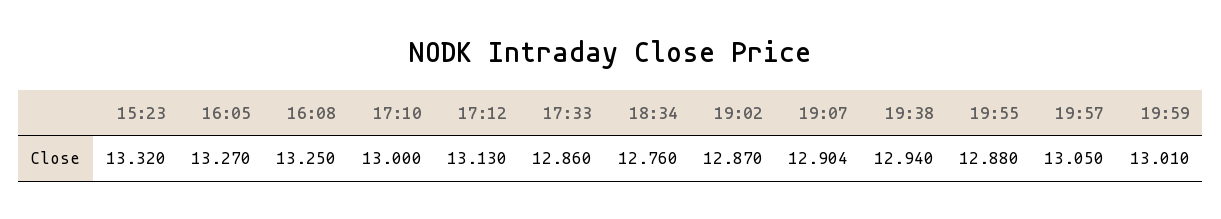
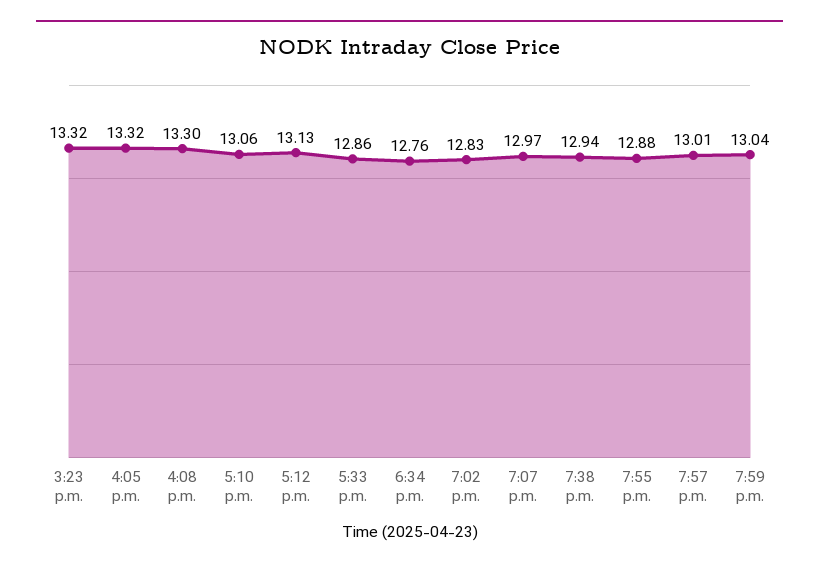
  {
    "15:23": 13.32,
-   "16:05": 13.27,
+   "16:05": 13.32,
-   "16:08": 13.25,
+   "16:08": 13.3,
-   "17:10": 13,
+   "17:10": 13.06,
    "17:12": 13.13,
    "17:33": 12.86,
    "18:34": 12.76,
-   "19:02": 12.87,
+   "19:02": 12.83,
-   "19:07": 12.904,
+   "19:07": 12.97,
    "19:38": 12.94,
    "19:55": 12.88,
-   "19:57": 13.05,
+   "19:57": 13.01,
-   "19:59": 13.01
+   "19:59": 13.04
  }

